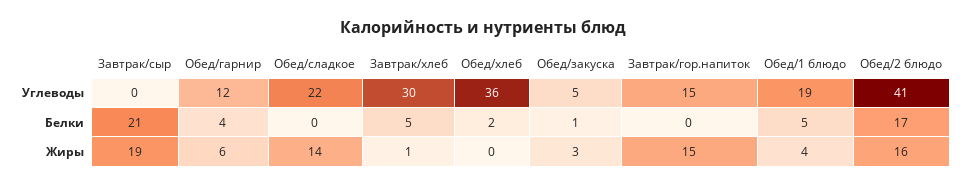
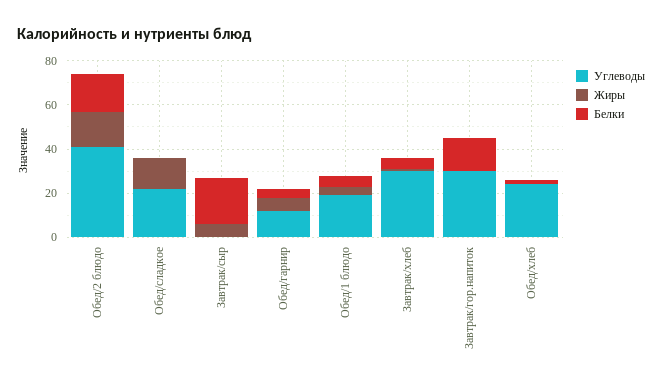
  {
    "Углеводы": {
      "Завтрак/сыр": 0,
      "Обед/гарнир": 12,
      "Обед/сладкое": 22,
      "Завтрак/хлеб": 30,
-     "Обед/хлеб": 36,
+     "Обед/хлеб": 25,
-     "Обед/закуска": 5,
-     "Завтрак/гор.напиток": 15,
+     "Завтрак/гор.напиток": 30,
      "Обед/1 блюдо": 19,
      "Обед/2 блюдо": 41
    },
    "Белки": {
      "Завтрак/сыр": 21,
      "Обед/гарнир": 4,
      "Обед/сладкое": 0,
      "Завтрак/хлеб": 5,
      "Обед/хлеб": 2,
-     "Обед/закуска": 1,
-     "Завтрак/гор.напиток": 0,
+     "Завтрак/гор.напиток": 15,
      "Обед/1 блюдо": 5,
      "Обед/2 блюдо": 17
    },
    "Жиры": {
-     "Завтрак/сыр": 19,
+     "Завтрак/сыр": 5,
      "Обед/гарнир": 6,
      "Обед/сладкое": 14,
      "Завтрак/хлеб": 1,
      "Обед/хлеб": 0,
-     "Обед/закуска": 3,
-     "Завтрак/гор.напиток": 15,
+     "Завтрак/гор.напиток": 0,
      "Обед/1 блюдо": 4,
      "Обед/2 блюдо": 16
    }
  }

